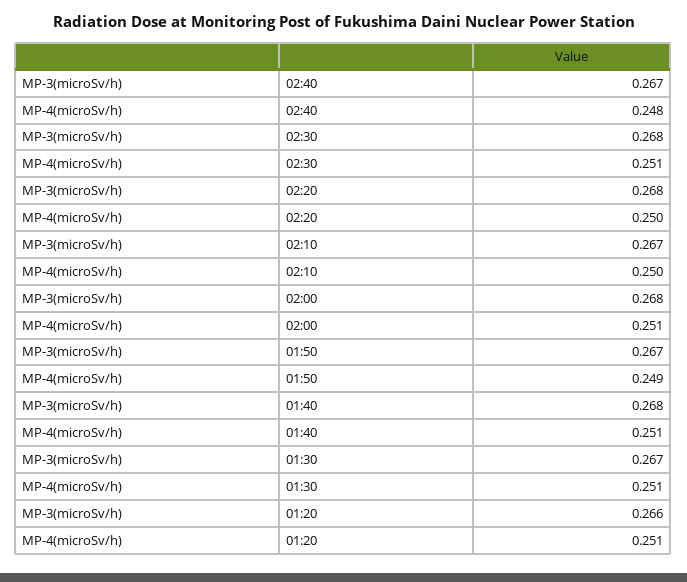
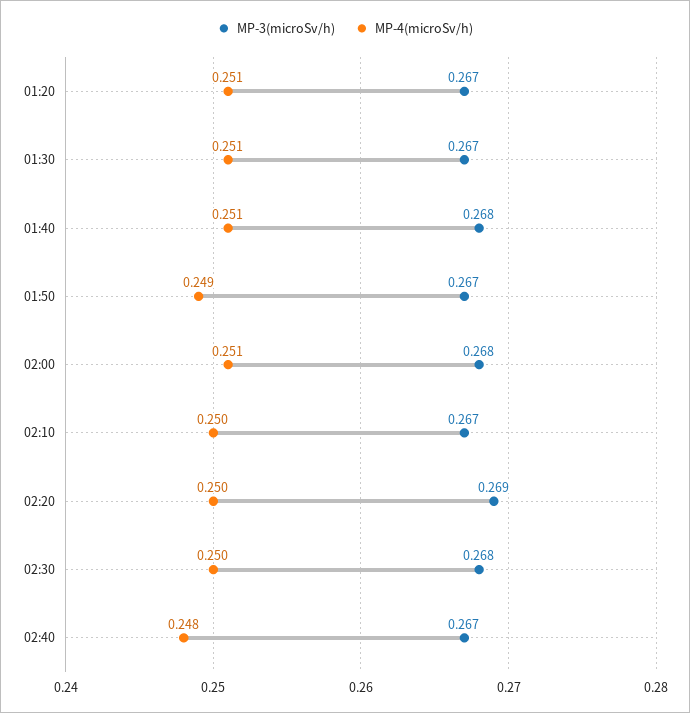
  {
    "MP-3(microSv/h)": {
      "02:40": 0.267,
      "02:30": 0.268,
-     "02:20": 0.268,
+     "02:20": 0.269,
      "02:10": 0.267,
      "02:00": 0.268,
      "01:50": 0.267,
      "01:40": 0.268,
      "01:30": 0.267,
-     "01:20": 0.266
+     "01:20": 0.267
    },
    "MP-4(microSv/h)": {
      "02:40": 0.248,
-     "02:30": 0.251,
+     "02:30": 0.25,
      "02:20": 0.25,
      "02:10": 0.25,
      "02:00": 0.251,
      "01:50": 0.249,
      "01:40": 0.251,
      "01:30": 0.251,
      "01:20": 0.251
    }
  }

